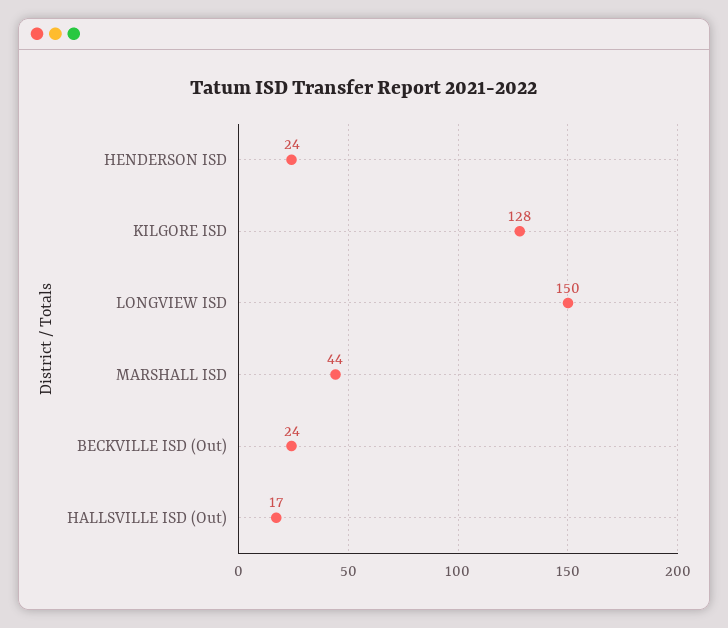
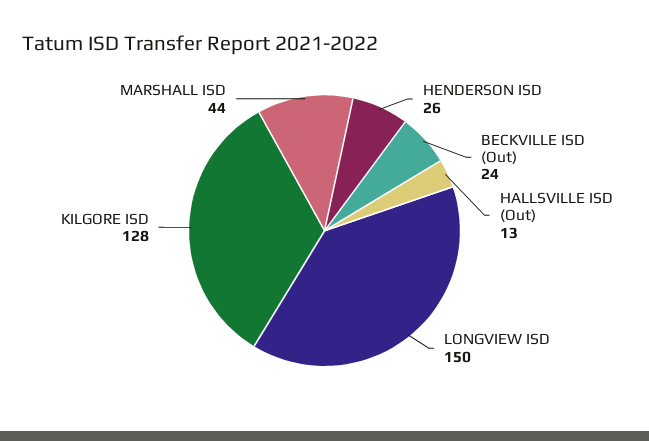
  {
-   "HENDERSON ISD": 24,
+   "HENDERSON ISD": 26,
    "KILGORE ISD": 128,
    "LONGVIEW ISD": 150,
    "MARSHALL ISD": 44,
    "BECKVILLE ISD (Out)": 24,
-   "HALLSVILLE ISD (Out)": 17
+   "HALLSVILLE ISD (Out)": 13
  }

